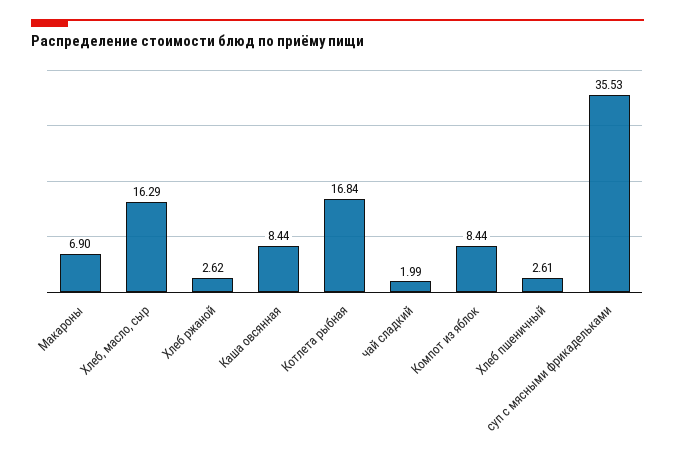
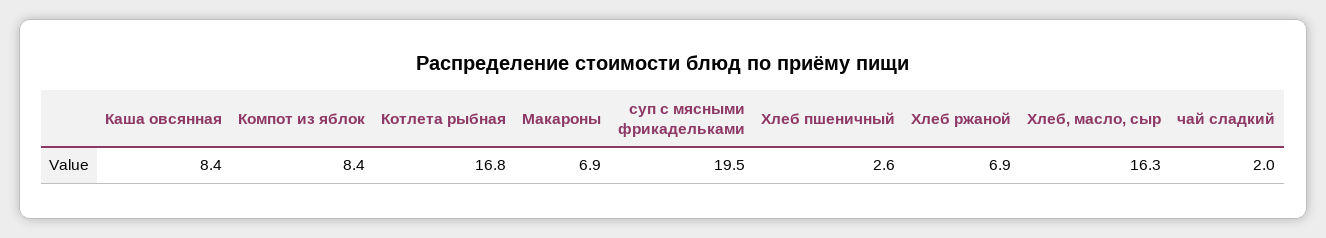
  {
    "Макароны": 6.9,
    "Хлеб, масло, сыр": 16.29,
-   "Хлеб ржаной": 2.62,
+   "Хлеб ржаной": 6.9,
    "Каша овсянная": 8.44,
    "Котлета рыбная": 16.84,
    "чай сладкий": 1.99,
    "Компот из яблок": 8.44,
    "Хлеб пшеничный": 2.61,
-   "суп с мясными фрикадельками": 35.53
+   "суп с мясными фрикадельками": 19.5
  }

